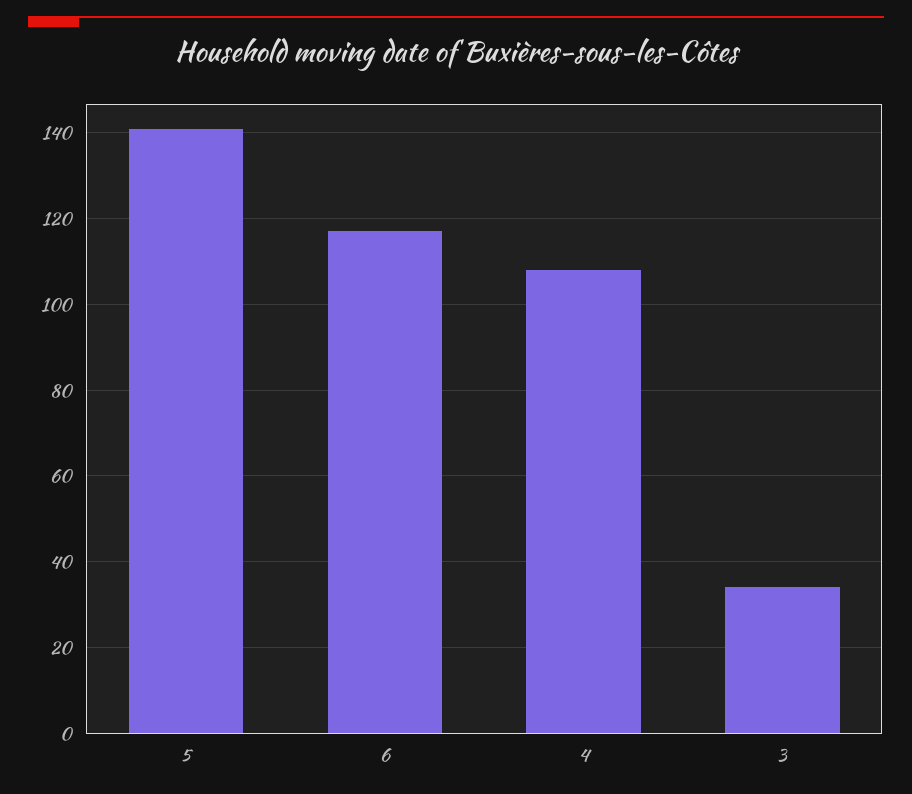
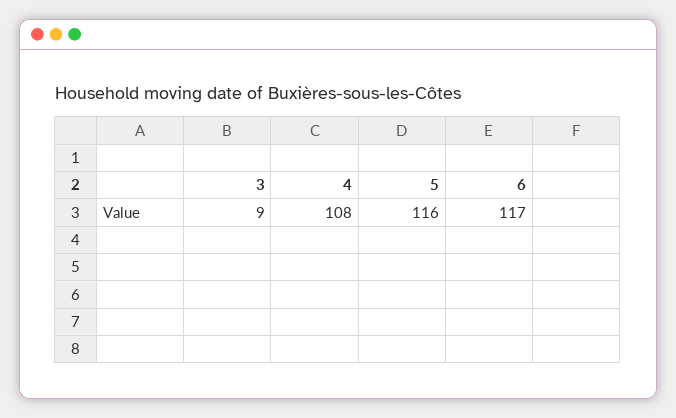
  {
-   "5": 140,
+   "5": 116,
    "6": 117,
    "4": 108,
-   "3": 35
+   "3": 9
  }

